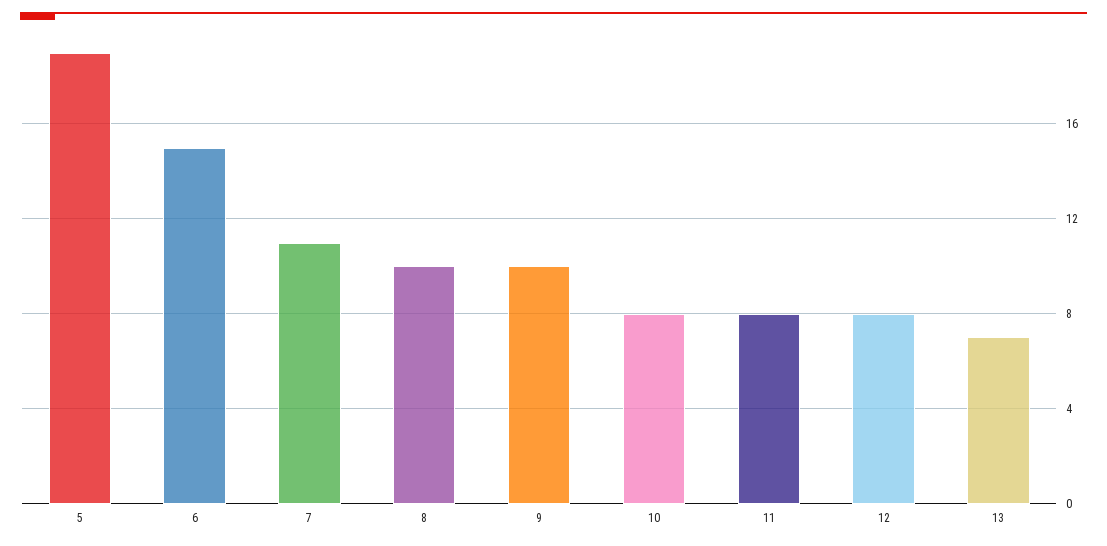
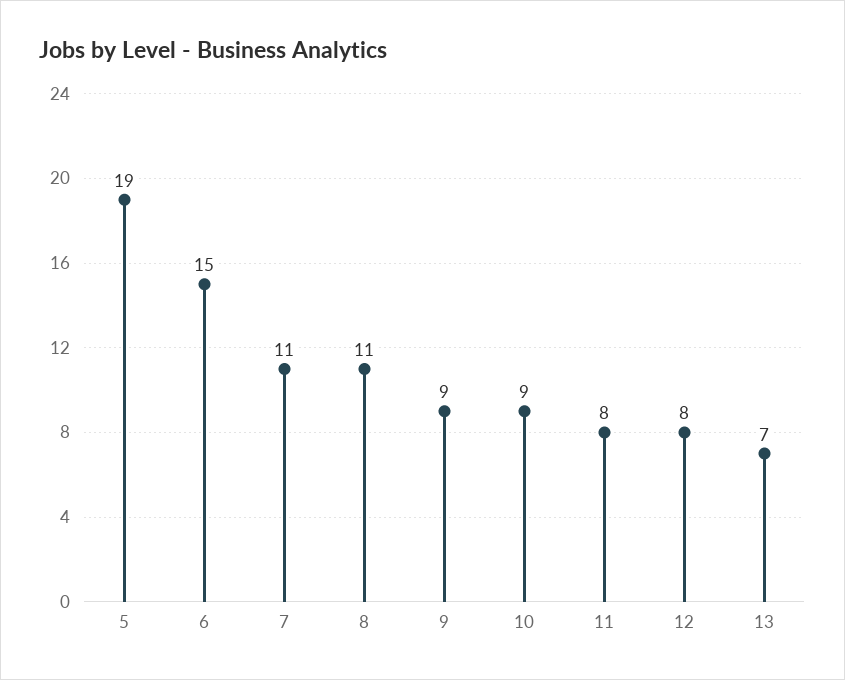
  {
    "5": 19,
    "6": 15,
    "7": 11,
-   "8": 10,
+   "8": 11,
-   "9": 10,
+   "9": 9,
-   "10": 8,
+   "10": 9,
    "11": 8,
    "12": 8,
    "13": 7
  }

